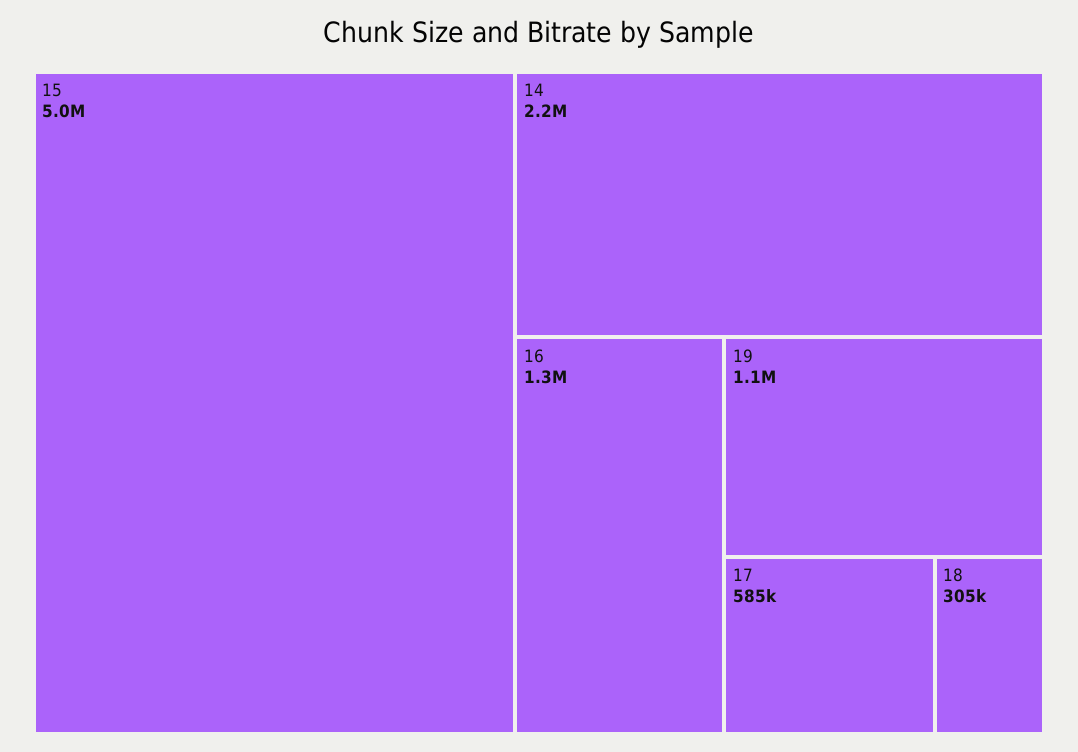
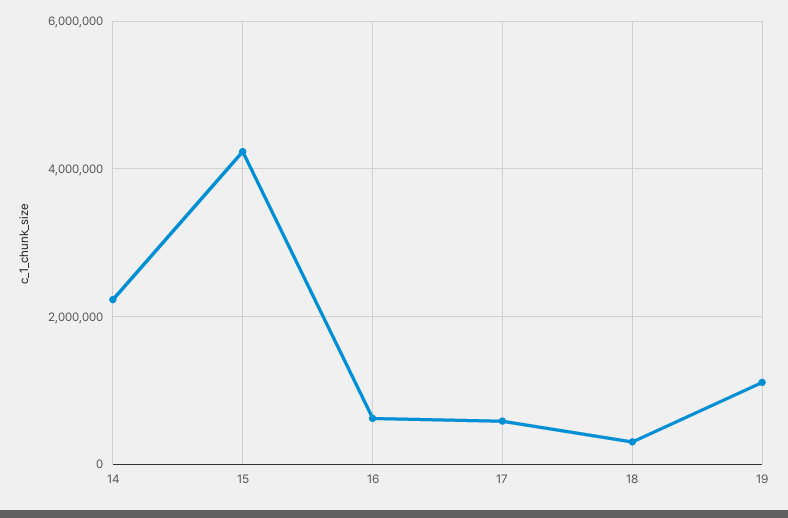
  {
-   "15": 5000000,
+   "15": 4200000,
    "14": 2200000,
-   "16": 1300000,
+   "16": 600000,
    "19": 1100000,
    "17": 585000,
    "18": 305000
  }

